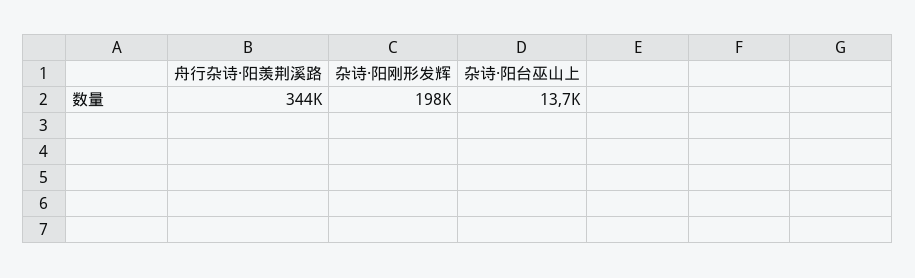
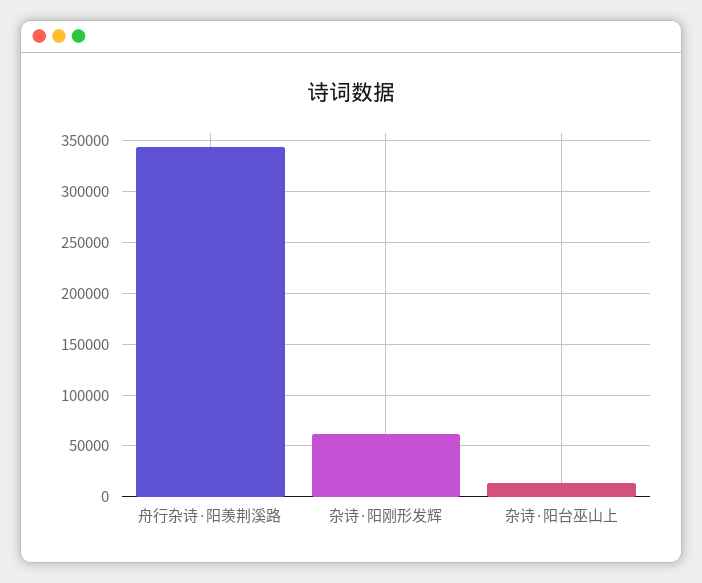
  {
    "舟行杂诗·阳羡荆溪路": 344000,
-   "杂诗·阳刚形发辉": 198000,
+   "杂诗·阳刚形发辉": 60000,
    "杂诗·阳台巫山上": 13700
  }

